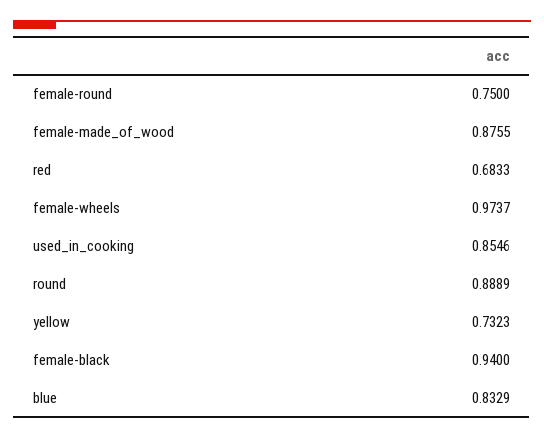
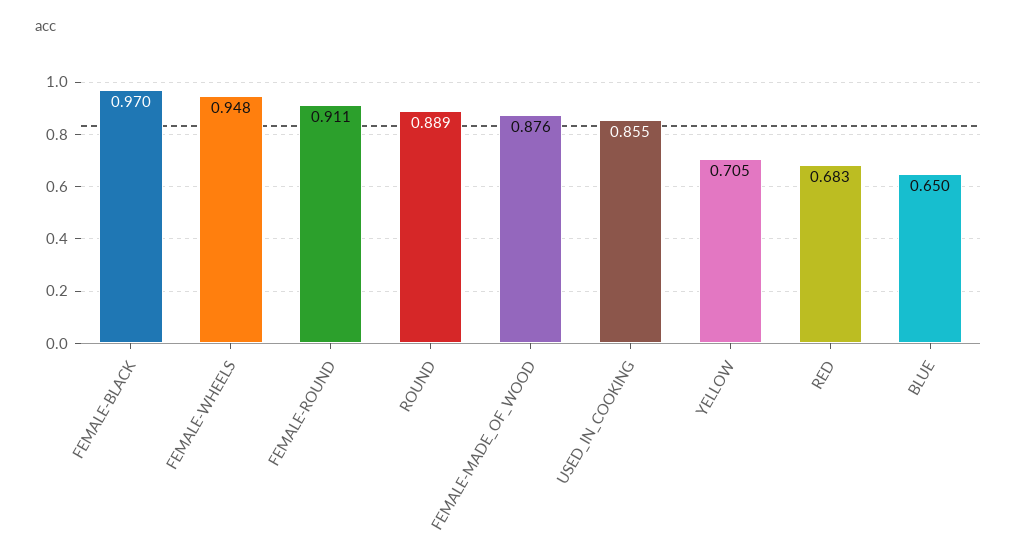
  {
-   "female-round": 0.75,
+   "female-round": 0.911,
    "female-made_of_wood": 0.8755,
    "red": 0.6833,
-   "female-wheels": 0.9737,
+   "female-wheels": 0.948,
    "used_in_cooking": 0.8546,
    "round": 0.8889,
-   "yellow": 0.7323,
+   "yellow": 0.705,
-   "female-black": 0.94,
+   "female-black": 0.97,
-   "blue": 0.8329
+   "blue": 0.65
  }

